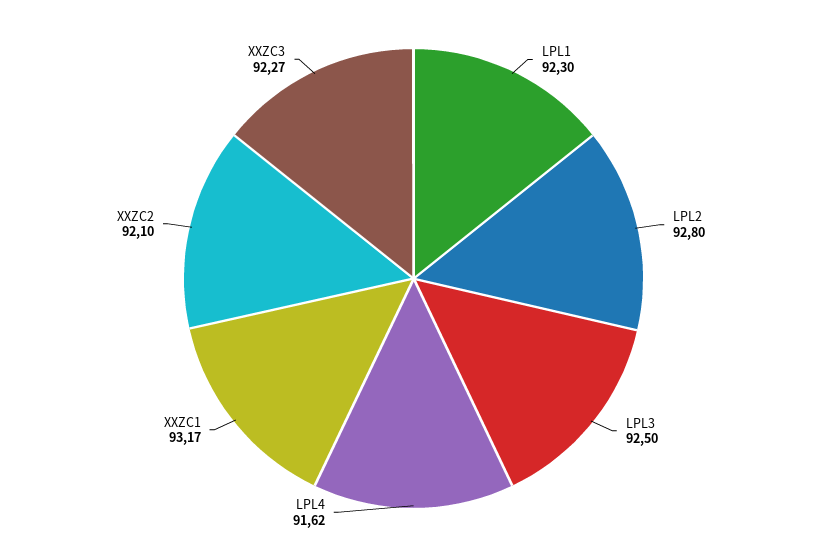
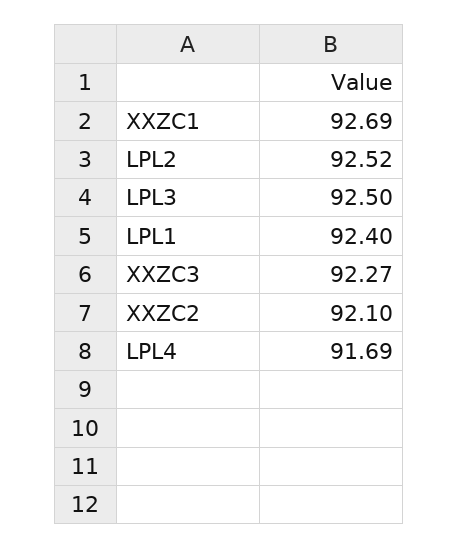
  {
-   "LPL1": 92.3,
+   "LPL1": 92.4,
-   "LPL2": 92.8,
+   "LPL2": 92.52,
    "LPL3": 92.5,
-   "LPL4": 91.62,
+   "LPL4": 91.69,
-   "XXZC1": 93.17,
+   "XXZC1": 92.69,
    "XXZC2": 92.1,
    "XXZC3": 92.27
  }

